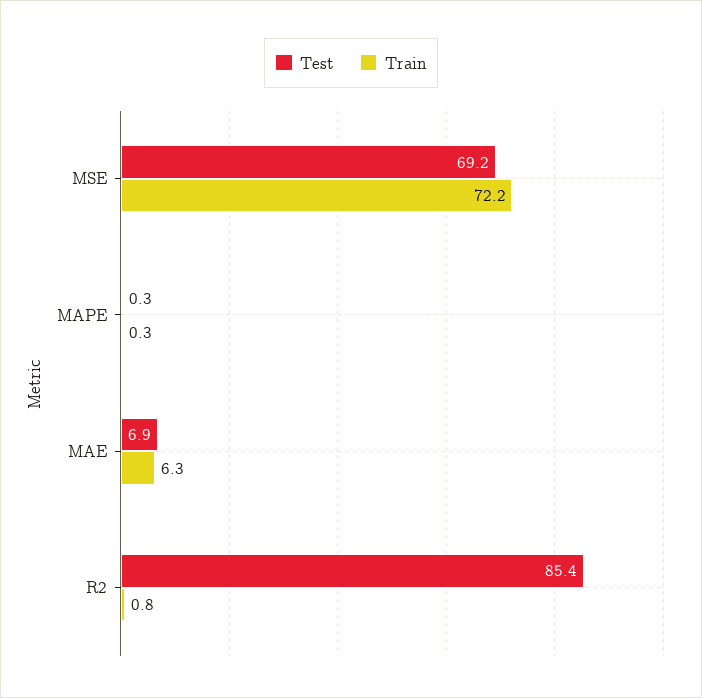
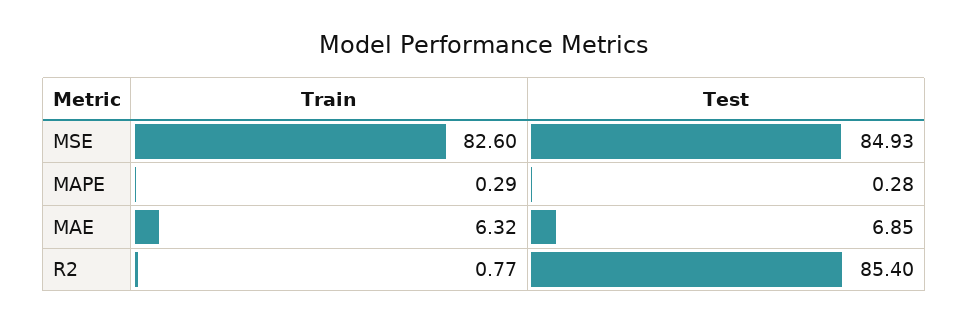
  {
    "Test": {
-     "MSE": 69.2,
+     "MSE": 84.93,
      "MAPE": 0.28,
      "MAE": 6.85,
      "R2": 85.4
    },
    "Train": {
-     "MSE": 72.2,
+     "MSE": 82.6,
      "MAPE": 0.29,
      "MAE": 6.32,
      "R2": 0.77
    }
  }

